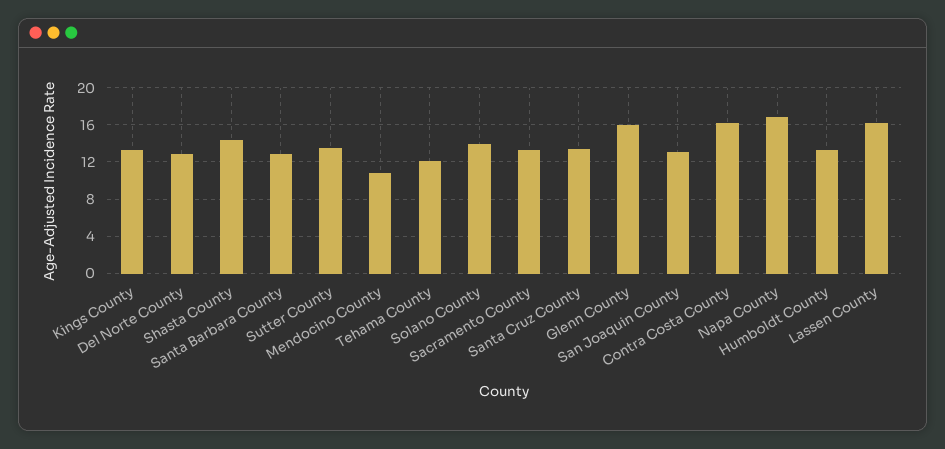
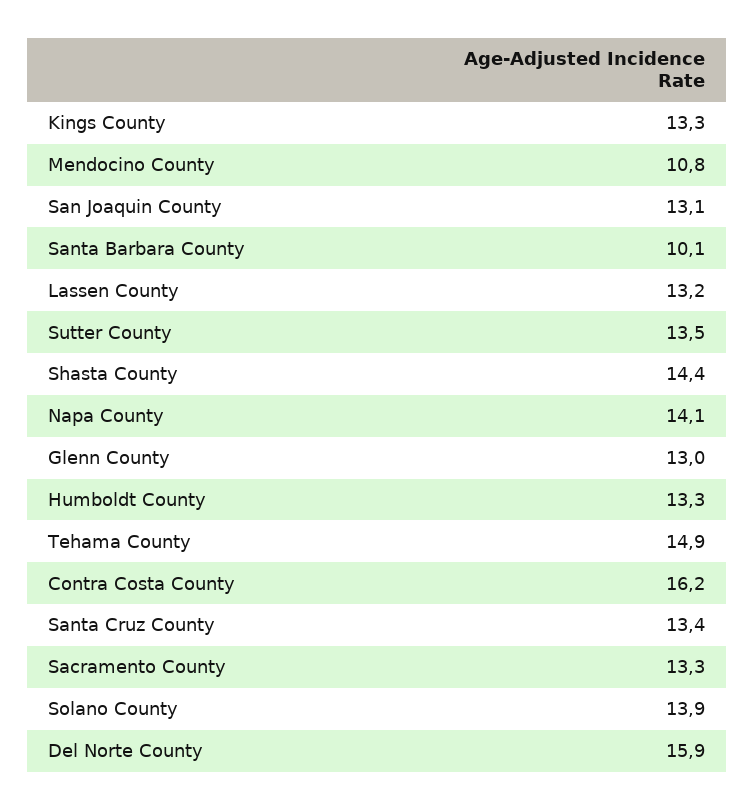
  {
    "Kings County": 13.3,
-   "Del Norte County": 13,
+   "Del Norte County": 15.9,
    "Shasta County": 14.4,
-   "Santa Barbara County": 13,
+   "Santa Barbara County": 10.1,
    "Sutter County": 13.5,
    "Mendocino County": 10.8,
-   "Tehama County": 12,
+   "Tehama County": 14.9,
    "Solano County": 13.9,
    "Sacramento County": 13.3,
    "Santa Cruz County": 13.4,
-   "Glenn County": 16,
+   "Glenn County": 13,
    "San Joaquin County": 13.1,
    "Contra Costa County": 16.2,
-   "Napa County": 17,
+   "Napa County": 14.1,
    "Humboldt County": 13.3,
-   "Lassen County": 16
+   "Lassen County": 13.2
  }

